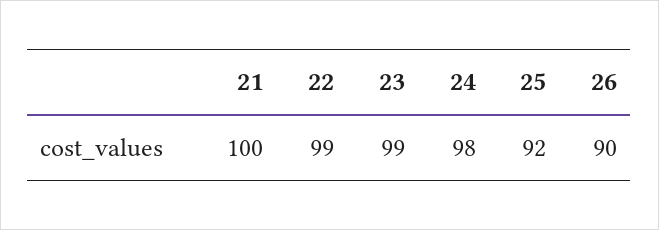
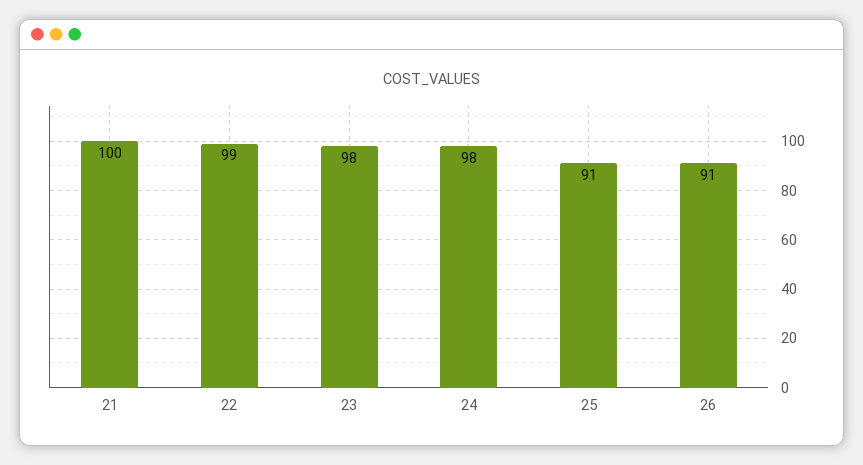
  {
    "21": 100,
    "22": 99,
-   "23": 99,
+   "23": 98,
    "24": 98,
-   "25": 92,
+   "25": 91,
-   "26": 90
+   "26": 91
  }

